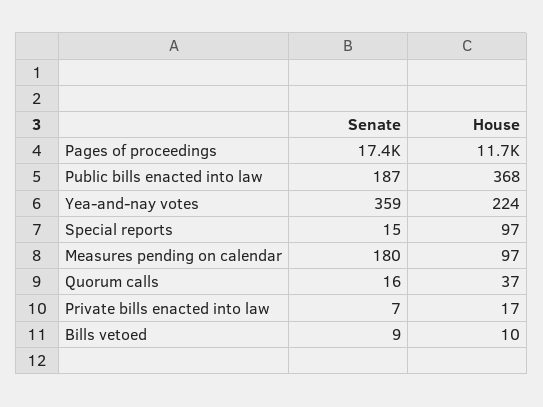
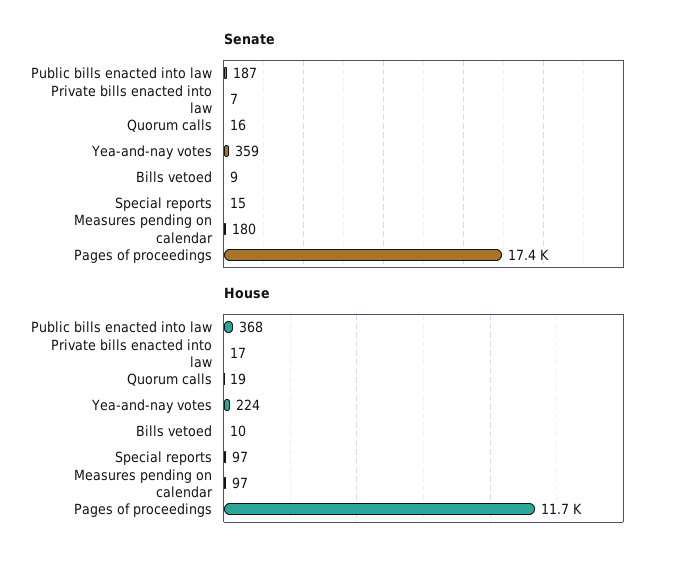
  {
    "Senate": {
      "Pages of proceedings": 17400,
      "Public bills enacted into law": 187,
      "Yea-and-nay votes": 359,
      "Special reports": 15,
      "Measures pending on calendar": 180,
      "Quorum calls": 16,
      "Private bills enacted into law": 7,
      "Bills vetoed": 9
    },
    "House": {
      "Pages of proceedings": 11700,
      "Public bills enacted into law": 368,
      "Yea-and-nay votes": 224,
      "Special reports": 97,
      "Measures pending on calendar": 97,
-     "Quorum calls": 37,
+     "Quorum calls": 19,
      "Private bills enacted into law": 17,
      "Bills vetoed": 10
    }
  }

